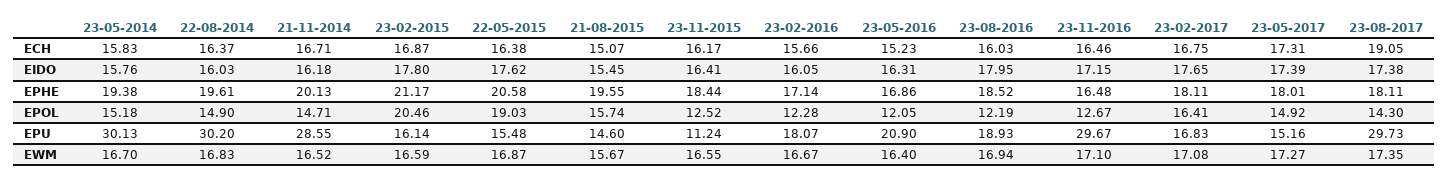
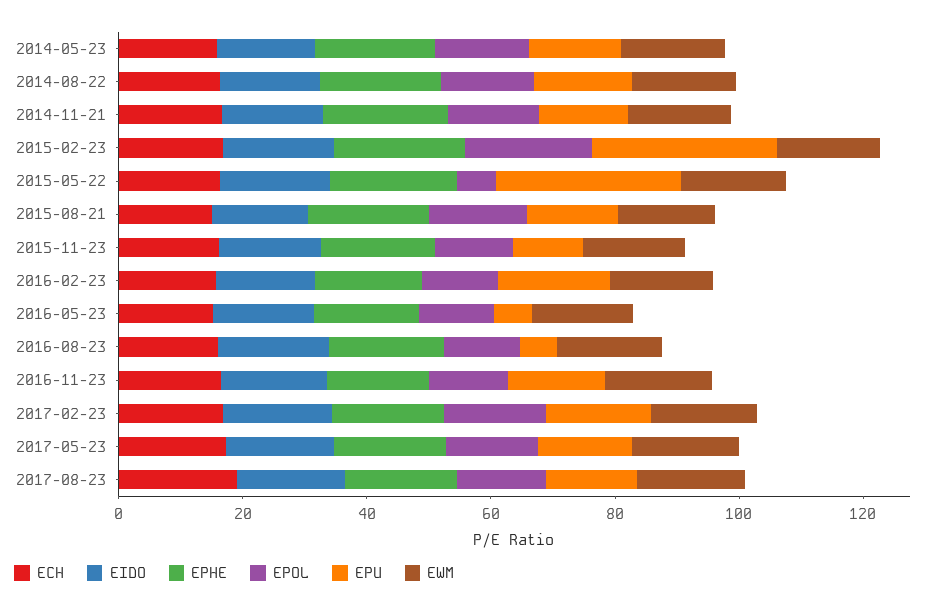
  {
    "ECH": {
      "23-05-2014": 15.83,
      "22-08-2014": 16.37,
      "21-11-2014": 16.71,
      "23-02-2015": 16.87,
      "22-05-2015": 16.38,
      "21-08-2015": 15.07,
      "23-11-2015": 16.17,
      "23-02-2016": 15.66,
      "23-05-2016": 15.23,
      "23-08-2016": 16.03,
      "23-11-2016": 16.46,
      "23-02-2017": 16.75,
      "23-05-2017": 17.31,
      "23-08-2017": 19.05
    },
    "EIDO": {
      "23-05-2014": 15.76,
      "22-08-2014": 16.03,
      "21-11-2014": 16.18,
      "23-02-2015": 17.8,
      "22-05-2015": 17.62,
      "21-08-2015": 15.45,
      "23-11-2015": 16.41,
      "23-02-2016": 16.05,
      "23-05-2016": 16.31,
      "23-08-2016": 17.95,
      "23-11-2016": 17.15,
      "23-02-2017": 17.65,
      "23-05-2017": 17.39,
      "23-08-2017": 17.38
    },
    "EPHE": {
      "23-05-2014": 19.38,
      "22-08-2014": 19.61,
      "21-11-2014": 20.13,
      "23-02-2015": 21.17,
      "22-05-2015": 20.58,
      "21-08-2015": 19.55,
      "23-11-2015": 18.44,
      "23-02-2016": 17.14,
      "23-05-2016": 16.86,
      "23-08-2016": 18.52,
      "23-11-2016": 16.48,
      "23-02-2017": 18.11,
      "23-05-2017": 18.01,
      "23-08-2017": 18.11
    },
    "EPOL": {
      "23-05-2014": 15.18,
      "22-08-2014": 14.9,
      "21-11-2014": 14.71,
      "23-02-2015": 20.46,
-     "22-05-2015": 19.03,
+     "22-05-2015": 5,
      "21-08-2015": 15.74,
      "23-11-2015": 12.52,
      "23-02-2016": 12.28,
      "23-05-2016": 12.05,
      "23-08-2016": 12.19,
      "23-11-2016": 12.67,
      "23-02-2017": 16.41,
      "23-05-2017": 14.92,
      "23-08-2017": 14.3
    },
    "EPU": {
-     "23-05-2014": 30.13,
+     "23-05-2014": 15,
-     "22-08-2014": 30.2,
+     "22-08-2014": 15,
-     "21-11-2014": 28.55,
+     "21-11-2014": 15,
-     "23-02-2015": 16.14,
+     "23-02-2015": 30,
-     "22-05-2015": 15.48,
+     "22-05-2015": 30,
      "21-08-2015": 14.6,
      "23-11-2015": 11.24,
      "23-02-2016": 18.07,
-     "23-05-2016": 20.9,
+     "23-05-2016": 5,
-     "23-08-2016": 18.93,
+     "23-08-2016": 5,
-     "23-11-2016": 29.67,
+     "23-11-2016": 15,
      "23-02-2017": 16.83,
      "23-05-2017": 15.16,
-     "23-08-2017": 29.73
+     "23-08-2017": 15
    },
    "EWM": {
      "23-05-2014": 16.7,
      "22-08-2014": 16.83,
      "21-11-2014": 16.52,
      "23-02-2015": 16.59,
      "22-05-2015": 16.87,
      "21-08-2015": 15.67,
      "23-11-2015": 16.55,
      "23-02-2016": 16.67,
      "23-05-2016": 16.4,
      "23-08-2016": 16.94,
      "23-11-2016": 17.1,
      "23-02-2017": 17.08,
      "23-05-2017": 17.27,
      "23-08-2017": 17.35
    }
  }

